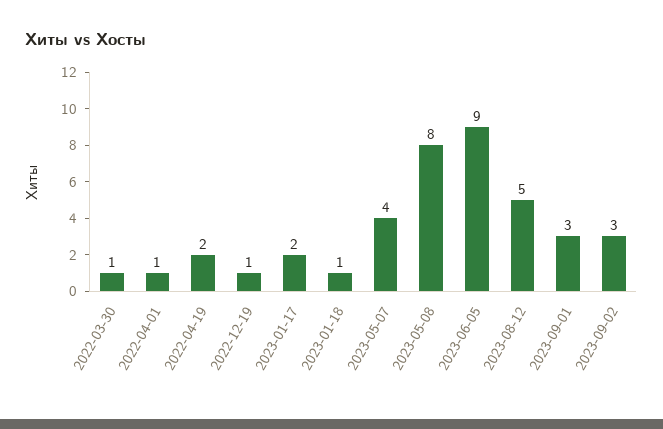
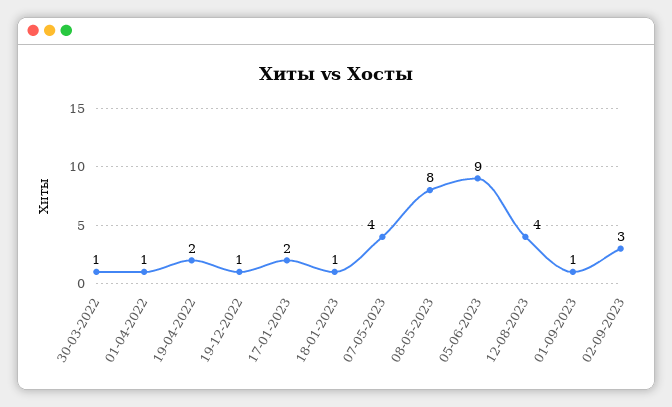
  {
    "2022-03-30": 1,
    "2022-04-01": 1,
    "2022-04-19": 2,
    "2022-12-19": 1,
    "2023-01-17": 2,
    "2023-01-18": 1,
    "2023-05-07": 4,
    "2023-05-08": 8,
    "2023-06-05": 9,
-   "2023-08-12": 5,
+   "2023-08-12": 4,
-   "2023-09-01": 3,
+   "2023-09-01": 1,
    "2023-09-02": 3
  }

